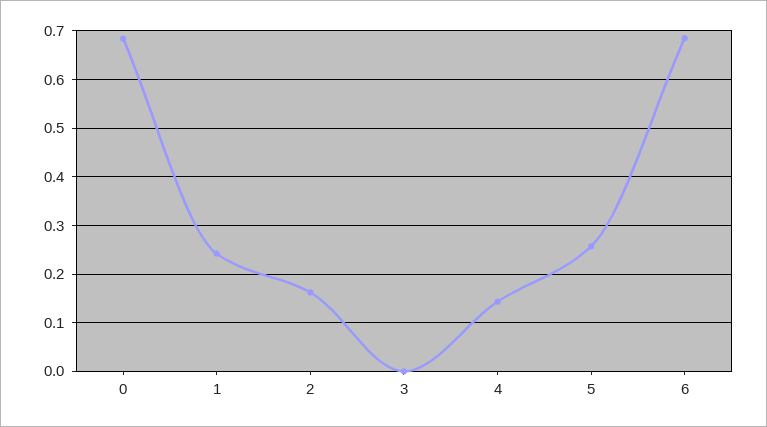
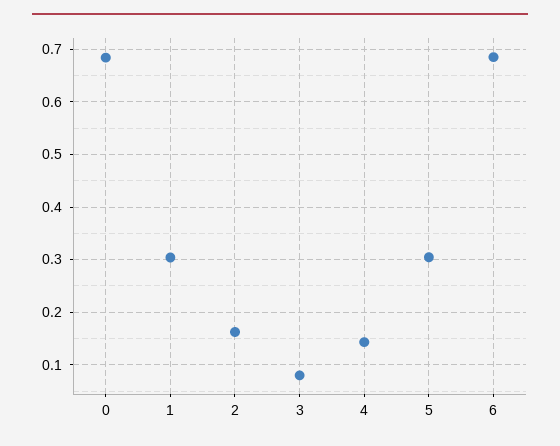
  {
    "0": 0.68,
-   "1": 0.24,
+   "1": 0.3,
    "2": 0.16,
-   "3": 0,
+   "3": 0.08,
    "4": 0.14,
-   "5": 0.26,
+   "5": 0.3,
    "6": 0.68
  }

